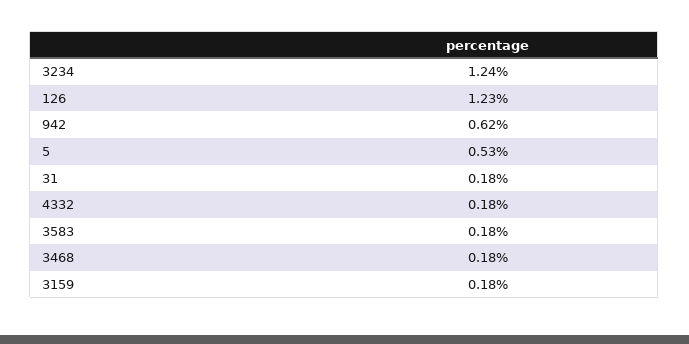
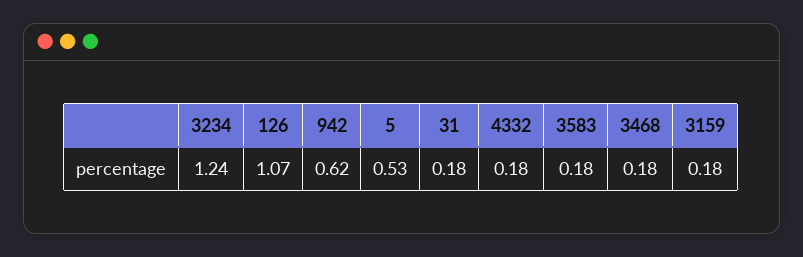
  {
    "3234": 1.24,
-   "126": 1.23,
+   "126": 1.07,
    "942": 0.62,
    "5": 0.53,
    "31": 0.18,
    "4332": 0.18,
    "3583": 0.18,
    "3468": 0.18,
    "3159": 0.18
  }

